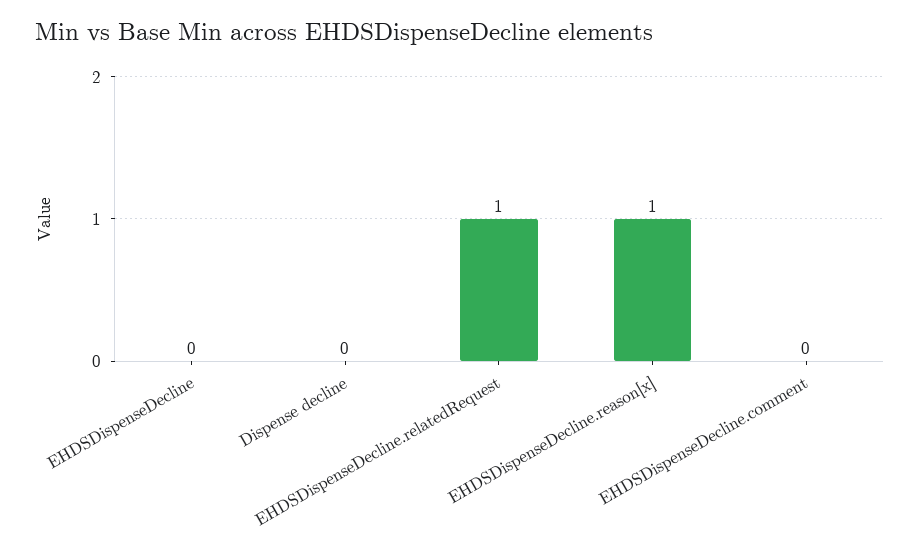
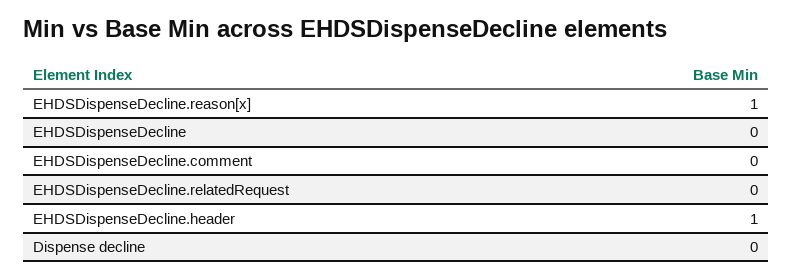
  {
    "EHDSDispenseDecline": 0,
    "Dispense decline": 0,
-   "EHDSDispenseDecline.relatedRequest": 1,
+   "EHDSDispenseDecline.relatedRequest": 0,
    "EHDSDispenseDecline.reason[x]": 1,
-   "EHDSDispenseDecline.comment": 0
+   "EHDSDispenseDecline.comment": 0,
+   "EHDSDispenseDecline.header": 1
  }

